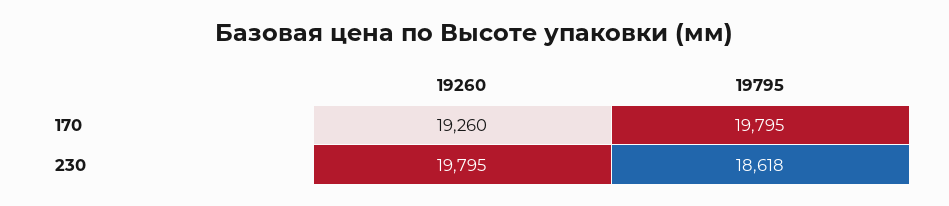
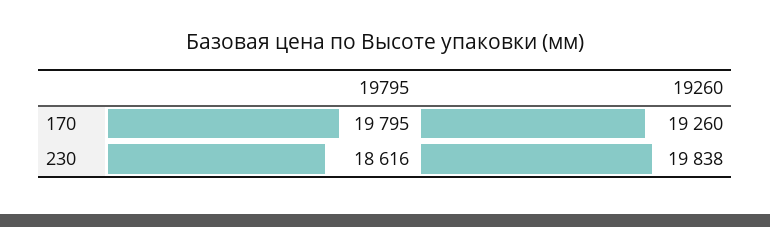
  {
    "19260": {
      "170": 19260,
-     "230": 19795
+     "230": 19838
    },
    "19795": {
      "170": 19795,
-     "230": 18618
+     "230": 18616
    }
  }

